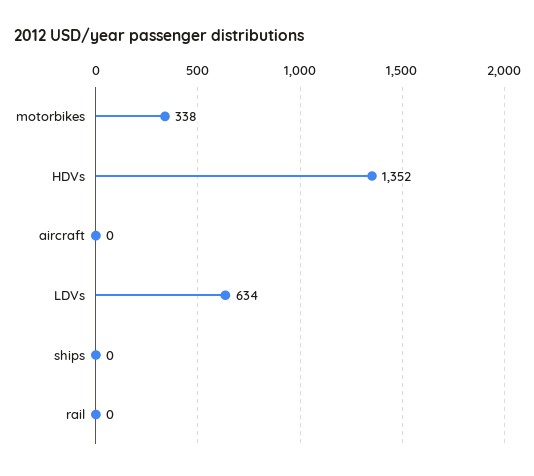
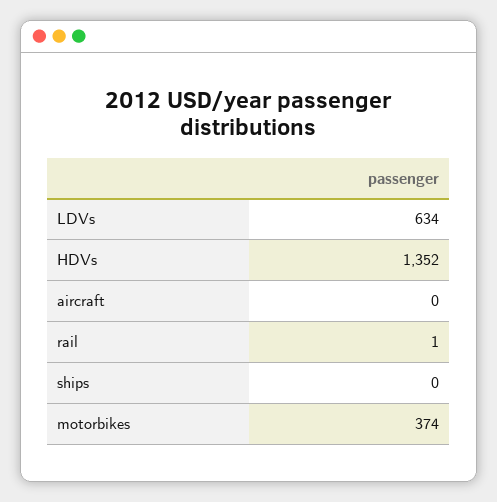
  {
-   "motorbikes": 338,
+   "motorbikes": 374,
    "HDVs": 1352,
    "aircraft": 0,
    "LDVs": 634,
    "ships": 0,
-   "rail": 0
+   "rail": 1
  }

